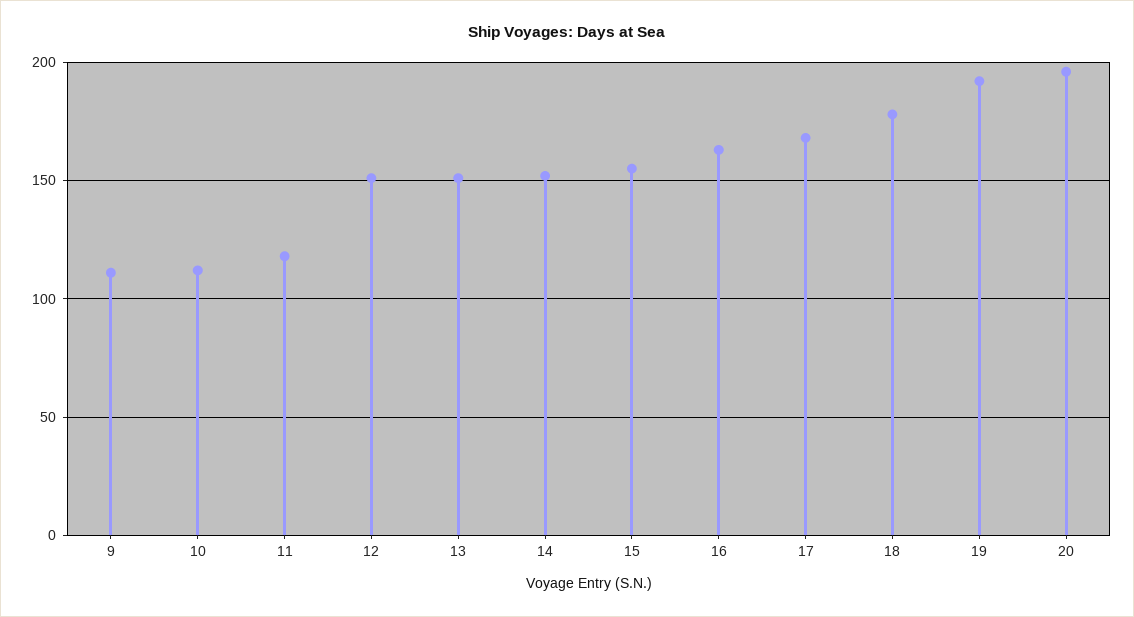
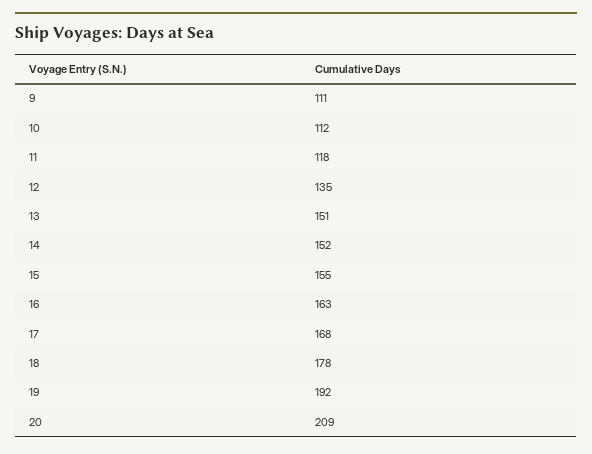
  {
    "9": 111,
    "10": 112,
    "11": 118,
-   "12": 150,
+   "12": 135,
    "13": 151,
    "14": 152,
    "15": 155,
    "16": 163,
    "17": 168,
    "18": 178,
    "19": 192,
-   "20": 195
+   "20": 209
  }

